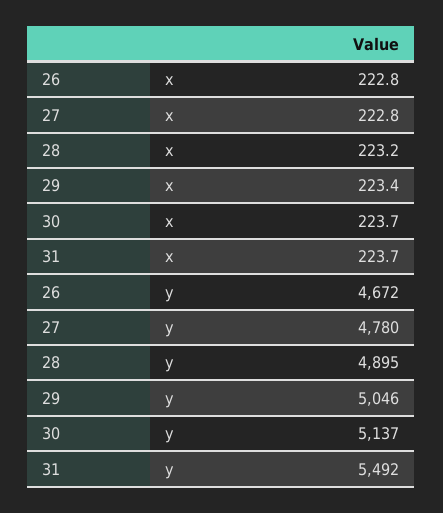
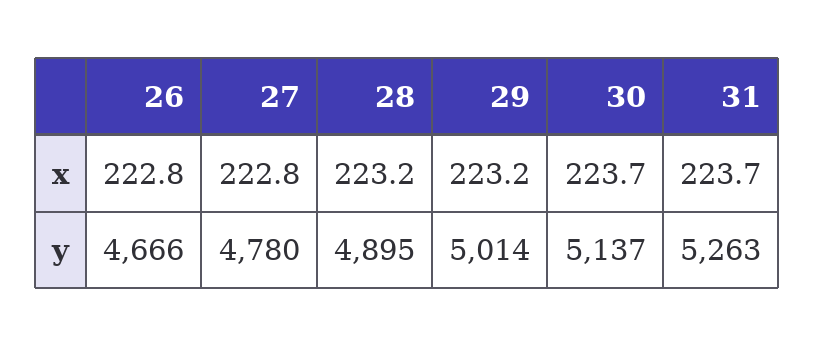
  {
    "26": {
      "x": 222.8,
-     "y": 4672
+     "y": 4666
    },
    "27": {
      "x": 222.8,
      "y": 4780
    },
    "28": {
      "x": 223.2,
      "y": 4895
    },
    "29": {
-     "x": 223.4,
+     "x": 223.2,
-     "y": 5046
+     "y": 5014
    },
    "30": {
      "x": 223.7,
      "y": 5137
    },
    "31": {
      "x": 223.7,
-     "y": 5492
+     "y": 5263
    }
  }

